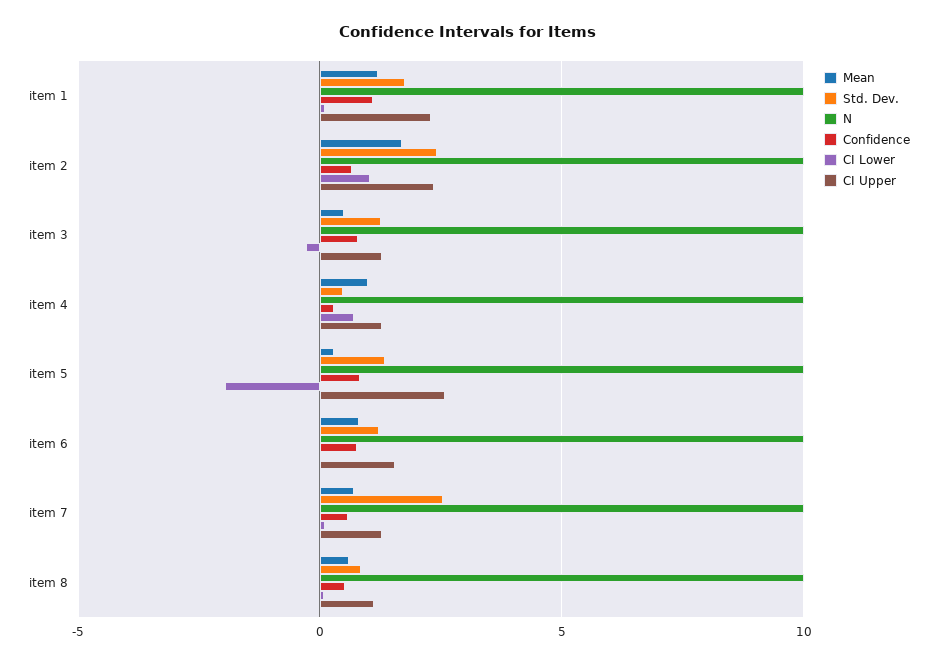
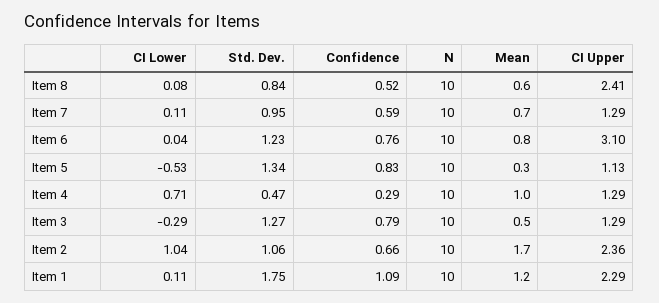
  {
    "Mean": {
      "item 1": 1.2,
      "item 2": 1.7,
      "item 3": 0.5,
      "item 4": 1,
      "item 5": 0.3,
      "item 6": 0.8,
      "item 7": 0.7,
      "item 8": 0.6
    },
    "Std. Dev.": {
      "item 1": 1.75,
-     "item 2": 2.5,
+     "item 2": 1.06,
      "item 3": 1.27,
      "item 4": 0.47,
      "item 5": 1.34,
      "item 6": 1.23,
-     "item 7": 2.5,
+     "item 7": 0.95,
      "item 8": 0.84
    },
    "N": {
      "item 1": 10,
      "item 2": 10,
      "item 3": 10,
      "item 4": 10,
      "item 5": 10,
      "item 6": 10,
      "item 7": 10,
      "item 8": 10
    },
    "Confidence": {
      "item 1": 1.09,
      "item 2": 0.66,
      "item 3": 0.79,
      "item 4": 0.29,
      "item 5": 0.83,
      "item 6": 0.76,
      "item 7": 0.59,
      "item 8": 0.52
    },
    "CI Lower": {
      "item 1": 0.11,
      "item 2": 1.04,
      "item 3": -0.29,
      "item 4": 0.71,
-     "item 5": -2,
+     "item 5": -0.53,
      "item 6": 0.04,
      "item 7": 0.11,
      "item 8": 0.08
    },
    "CI Upper": {
      "item 1": 2.29,
      "item 2": 2.36,
      "item 3": 1.29,
      "item 4": 1.29,
-     "item 5": 2.5,
+     "item 5": 1.13,
-     "item 6": 1.5,
+     "item 6": 3.1,
      "item 7": 1.29,
-     "item 8": 1
+     "item 8": 2.41
    }
  }

